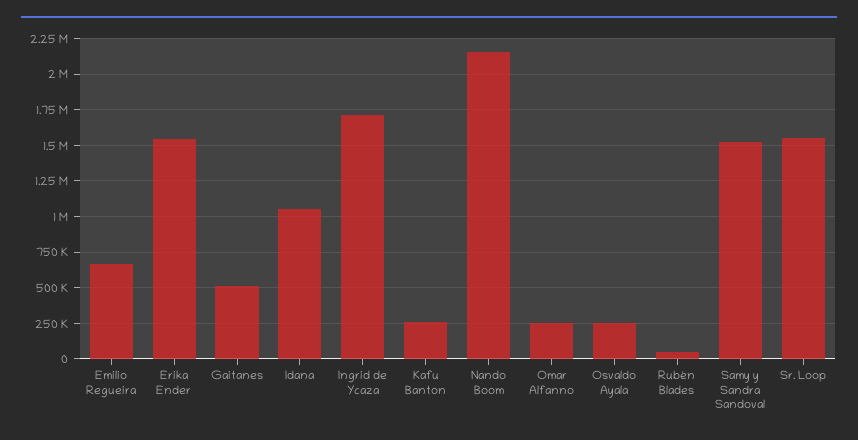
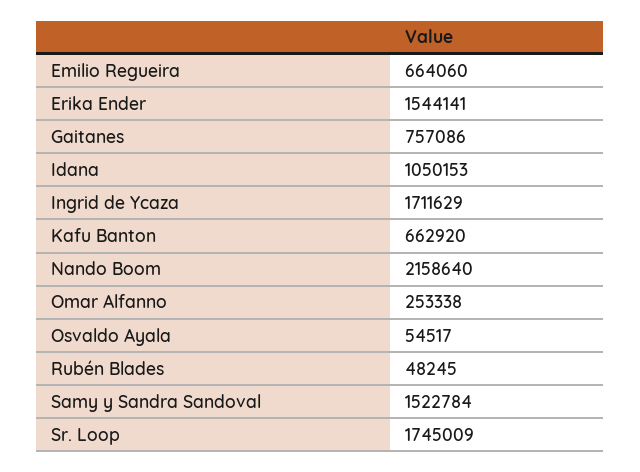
  {
    "Emilio Regueira": 664060,
    "Erika Ender": 1544141,
-   "Gaitanes": 500000,
+   "Gaitanes": 757086,
    "Idana": 1050153,
    "Ingrid de Ycaza": 1711629,
-   "Kafu Banton": 250000,
+   "Kafu Banton": 662920,
    "Nando Boom": 2158640,
    "Omar Alfanno": 253338,
-   "Osvaldo Ayala": 250000,
+   "Osvaldo Ayala": 54517,
    "Rubén Blades": 48245,
    "Samy y Sandra Sandoval": 1522784,
-   "Sr. Loop": 1550000
+   "Sr. Loop": 1745009
  }

